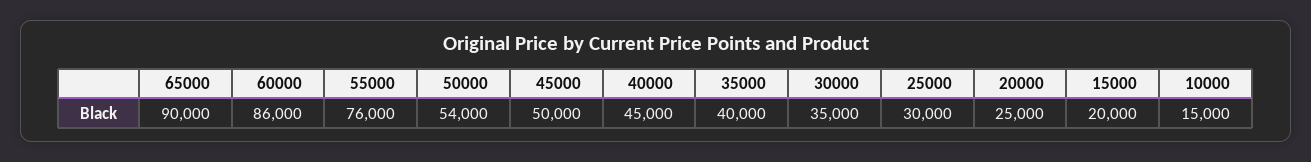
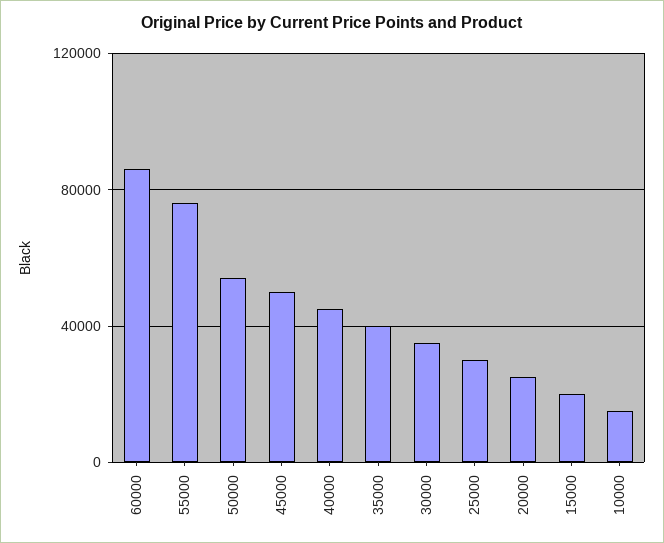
  {
-   "65000": 90000,
    "60000": 86000,
    "55000": 76000,
    "50000": 54000,
    "45000": 50000,
    "40000": 45000,
    "35000": 40000,
    "30000": 35000,
    "25000": 30000,
    "20000": 25000,
    "15000": 20000,
    "10000": 15000
  }

